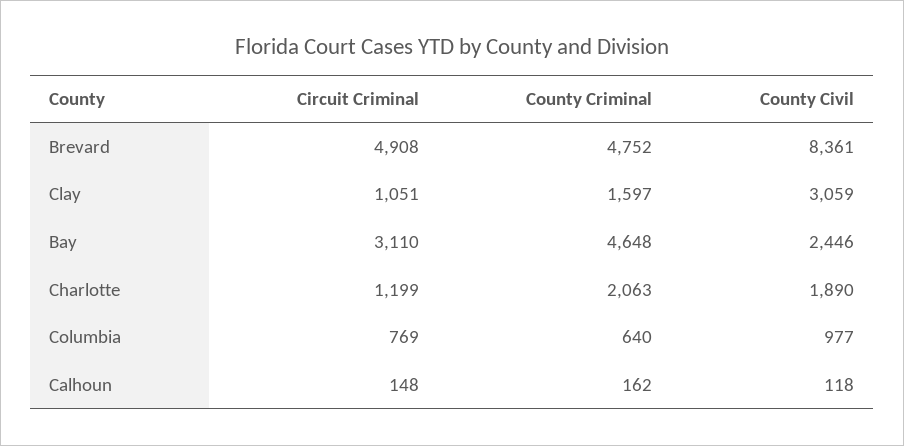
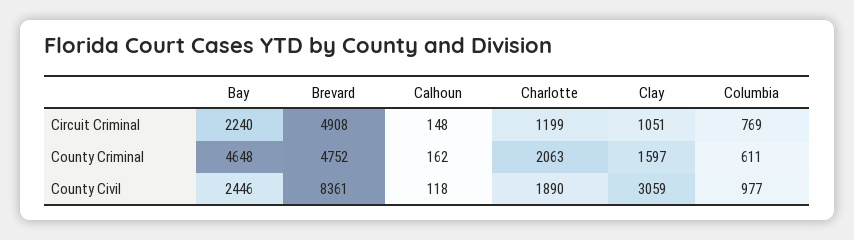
  {
    "Circuit Criminal": {
      "Brevard": 4908,
      "Clay": 1051,
-     "Bay": 3110,
+     "Bay": 2240,
      "Charlotte": 1199,
      "Columbia": 769,
      "Calhoun": 148
    },
    "County Criminal": {
      "Brevard": 4752,
      "Clay": 1597,
      "Bay": 4648,
      "Charlotte": 2063,
-     "Columbia": 640,
+     "Columbia": 611,
      "Calhoun": 162
    },
    "County Civil": {
      "Brevard": 8361,
      "Clay": 3059,
      "Bay": 2446,
      "Charlotte": 1890,
      "Columbia": 977,
      "Calhoun": 118
    }
  }

